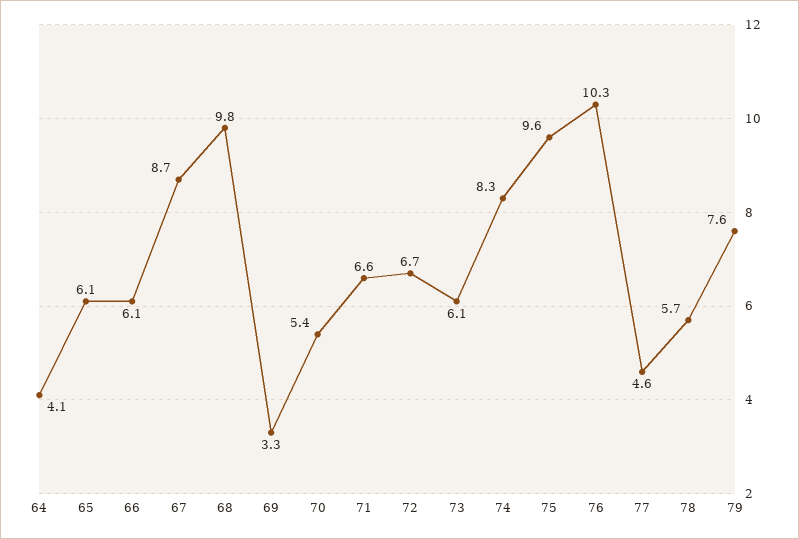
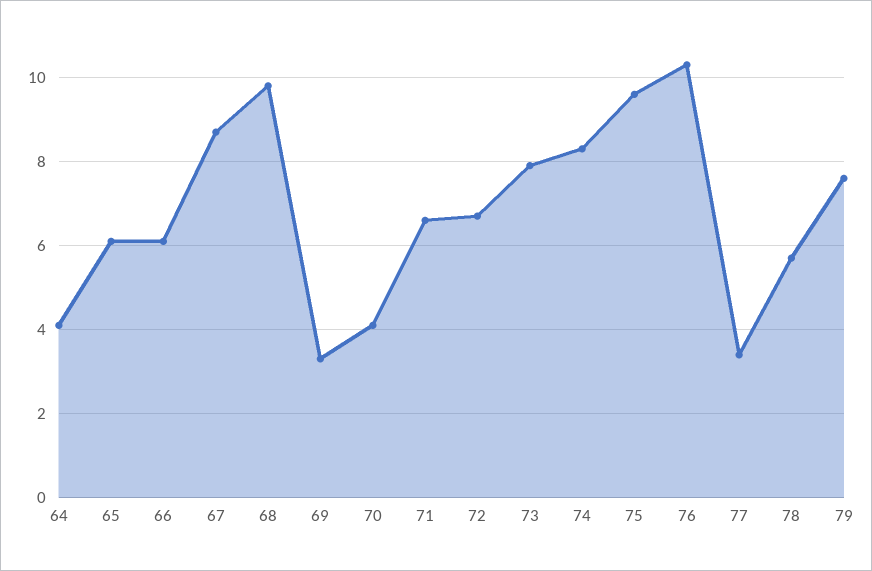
  {
    "64": 4.1,
    "65": 6.1,
    "66": 6.1,
    "67": 8.7,
    "68": 9.8,
    "69": 3.3,
-   "70": 5.4,
+   "70": 4,
    "71": 6.6,
    "72": 6.7,
-   "73": 6.1,
+   "73": 8,
    "74": 8.3,
    "75": 9.6,
    "76": 10.3,
-   "77": 4.6,
+   "77": 3.5,
    "78": 5.7,
    "79": 7.6
  }

